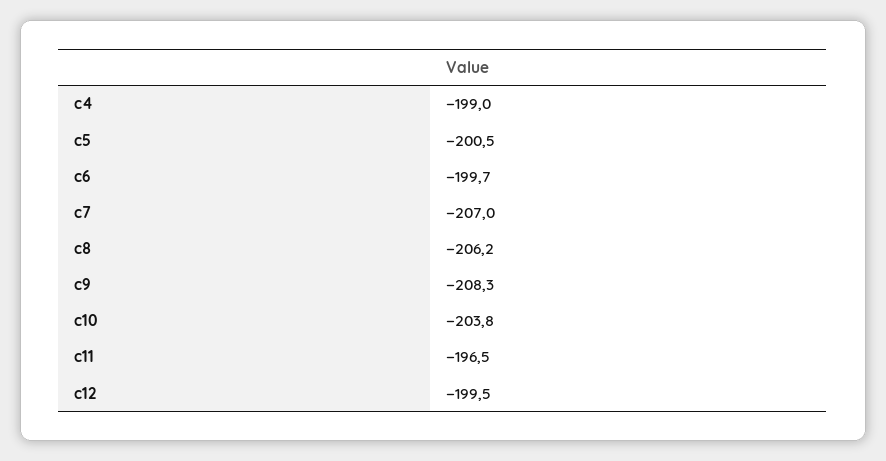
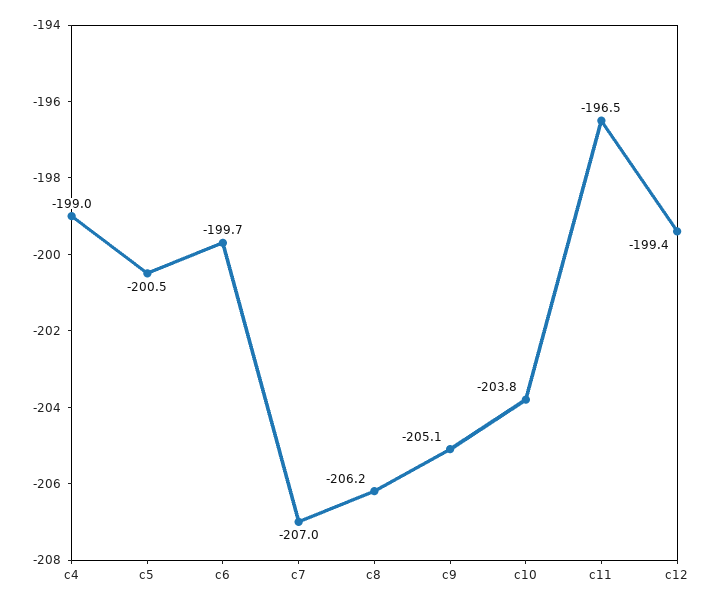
  {
    "c4": -199,
    "c5": -200.5,
    "c6": -199.7,
    "c7": -207,
    "c8": -206.2,
-   "c9": -208.3,
+   "c9": -205.1,
    "c10": -203.8,
    "c11": -196.5,
-   "c12": -199.5
+   "c12": -199.4
  }

